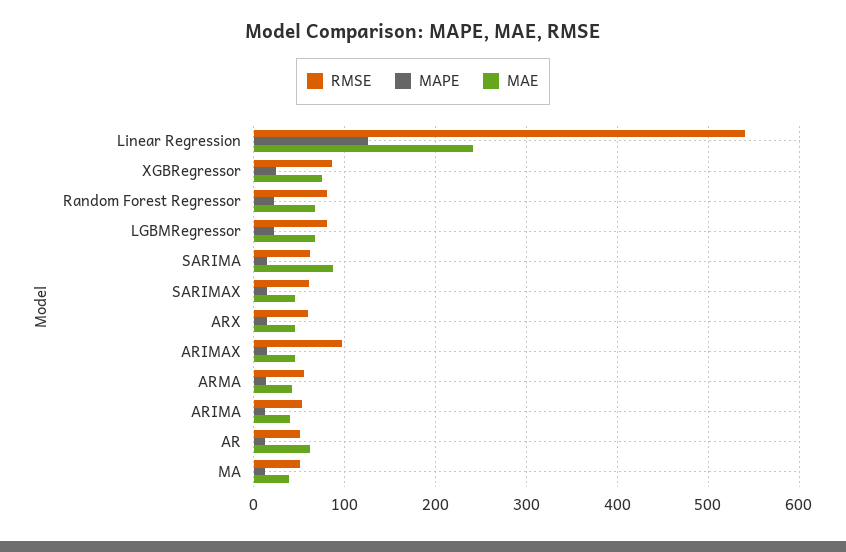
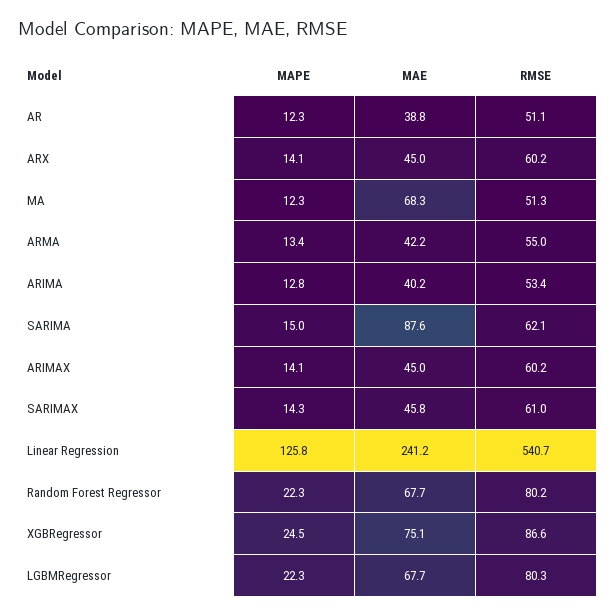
  {
    "RMSE": {
      "Linear Regression": 540.7,
      "XGBRegressor": 86.6,
      "Random Forest Regressor": 80.2,
      "LGBMRegressor": 80.3,
      "SARIMA": 62.1,
      "SARIMAX": 61,
      "ARX": 60.2,
-     "ARIMAX": 100,
+     "ARIMAX": 60.2,
      "ARMA": 55,
      "ARIMA": 53.4,
      "AR": 51.1,
      "MA": 51.3
    },
    "MAPE": {
      "Linear Regression": 125.8,
      "XGBRegressor": 24.5,
      "Random Forest Regressor": 22.3,
      "LGBMRegressor": 22.3,
      "SARIMA": 15,
      "SARIMAX": 14.3,
      "ARX": 14.1,
      "ARIMAX": 14.1,
      "ARMA": 13.4,
      "ARIMA": 12.8,
      "AR": 12.3,
      "MA": 12.3
    },
    "MAE": {
      "Linear Regression": 241.2,
      "XGBRegressor": 75.1,
      "Random Forest Regressor": 67.7,
      "LGBMRegressor": 67.7,
      "SARIMA": 87.6,
      "SARIMAX": 45.8,
      "ARX": 45,
      "ARIMAX": 45,
      "ARMA": 42.2,
      "ARIMA": 40.2,
-     "AR": 60,
+     "AR": 38.8,
-     "MA": 40
+     "MA": 68.3
    }
  }

